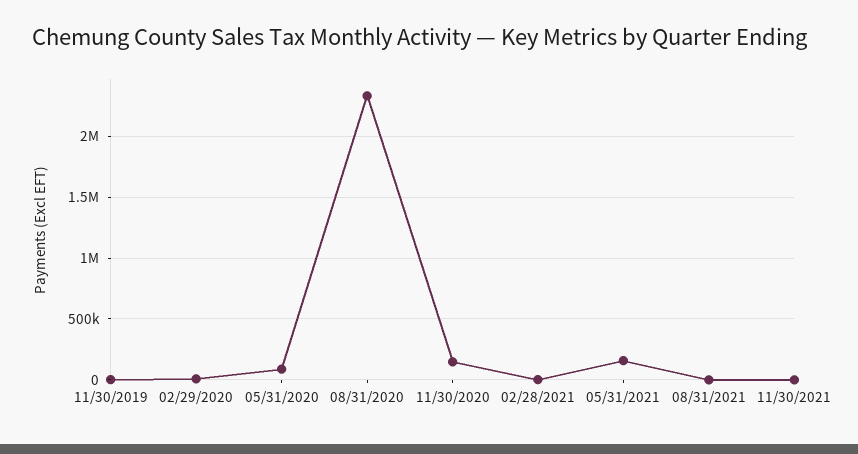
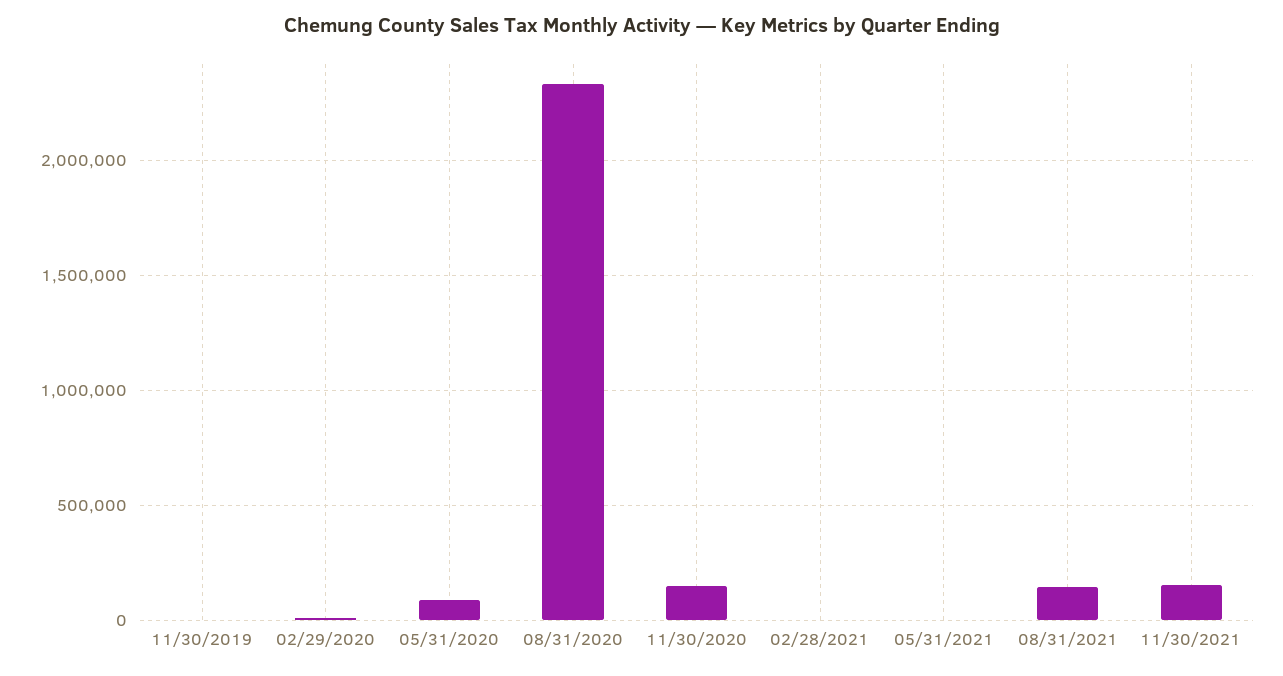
  {
    "11/30/2019": 0,
    "02/29/2020": 0,
    "05/31/2020": 100000,
    "08/31/2020": 2350000,
    "11/30/2020": 150000,
    "02/28/2021": 0,
-   "05/31/2021": 150000,
+   "05/31/2021": 0,
-   "08/31/2021": 0,
+   "08/31/2021": 150000,
-   "11/30/2021": 0
+   "11/30/2021": 150000
  }

